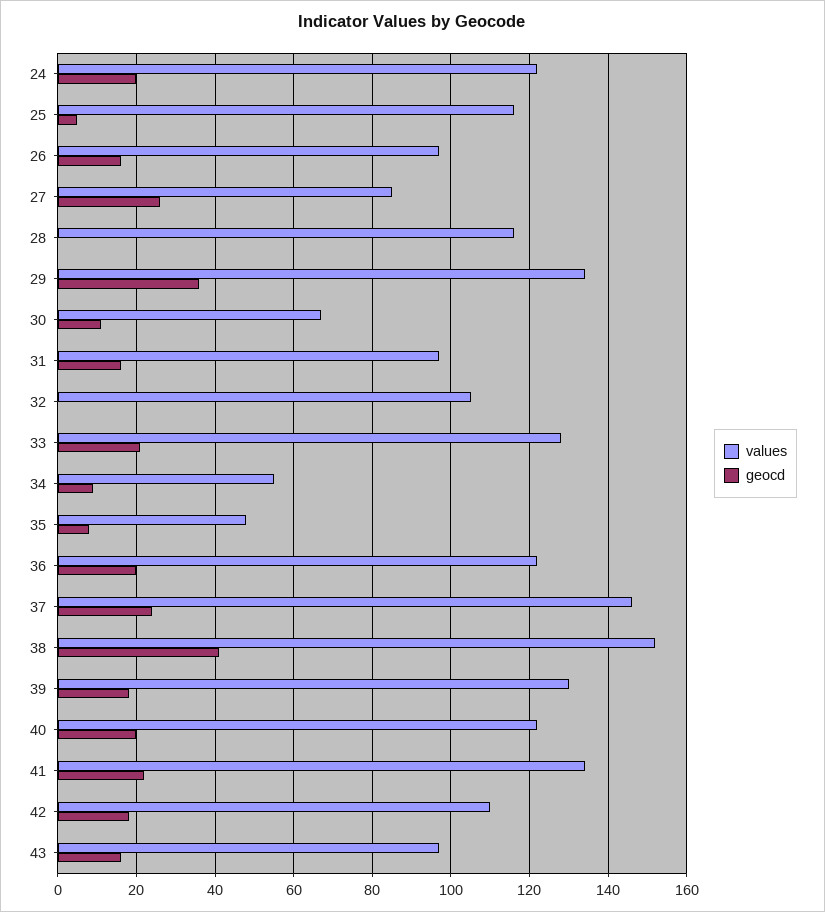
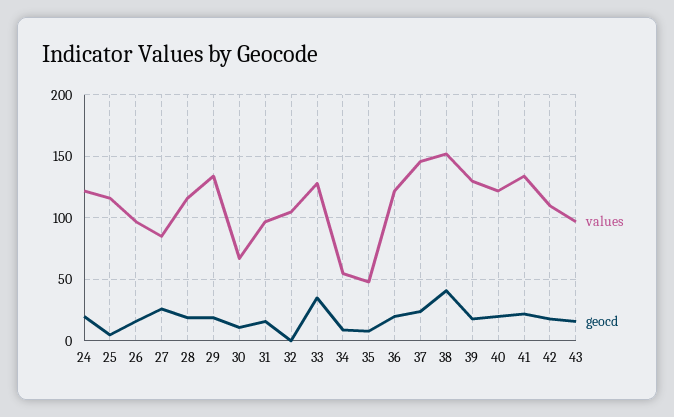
  {
    "values": {
      "24": 120,
      "25": 115,
      "26": 95,
      "27": 85,
      "28": 115,
      "29": 135,
      "30": 65,
      "31": 95,
      "32": 105,
      "33": 130,
      "34": 55,
      "35": 50,
      "36": 120,
      "37": 145,
      "38": 150,
      "39": 130,
      "40": 120,
      "41": 135,
      "42": 110,
      "43": 95
    },
    "geocd": {
      "24": 20,
      "25": 5,
      "26": 15,
      "27": 25,
-     "28": 0,
+     "28": 20,
-     "29": 35,
+     "29": 20,
      "30": 10,
      "31": 15,
      "32": 0,
-     "33": 20,
+     "33": 35,
      "34": 10,
      "35": 10,
      "36": 20,
      "37": 25,
      "38": 40,
      "39": 20,
      "40": 20,
      "41": 20,
      "42": 20,
      "43": 15
    }
  }

